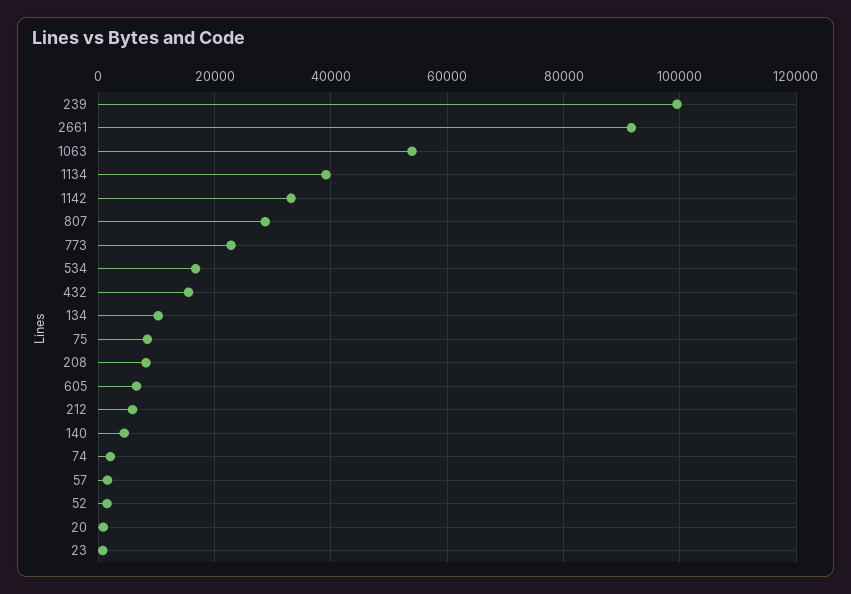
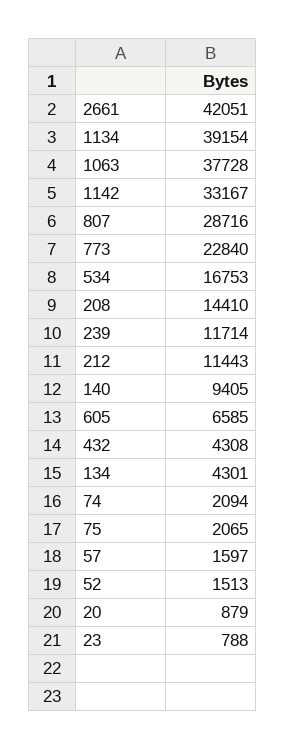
  {
-   "239": 100000,
+   "239": 11714,
-   "2661": 92000,
+   "2661": 42051,
-   "1063": 54000,
+   "1063": 37728,
    "1134": 39154,
    "1142": 33167,
    "807": 28716,
    "773": 22840,
    "534": 16753,
-   "432": 16000,
+   "432": 4308,
-   "134": 10000,
+   "134": 4301,
-   "75": 8000,
+   "75": 2065,
-   "208": 8000,
+   "208": 14410,
    "605": 6585,
-   "212": 6000,
+   "212": 11443,
-   "140": 4000,
+   "140": 9405,
    "74": 2094,
    "57": 1597,
    "52": 1513,
    "20": 879,
    "23": 788
  }

